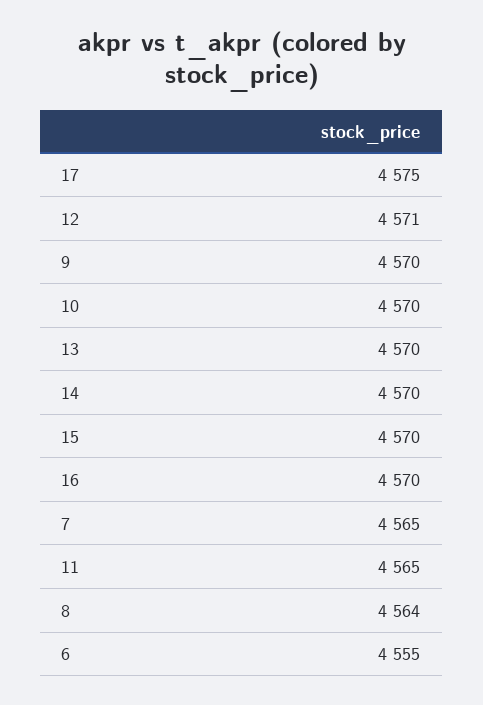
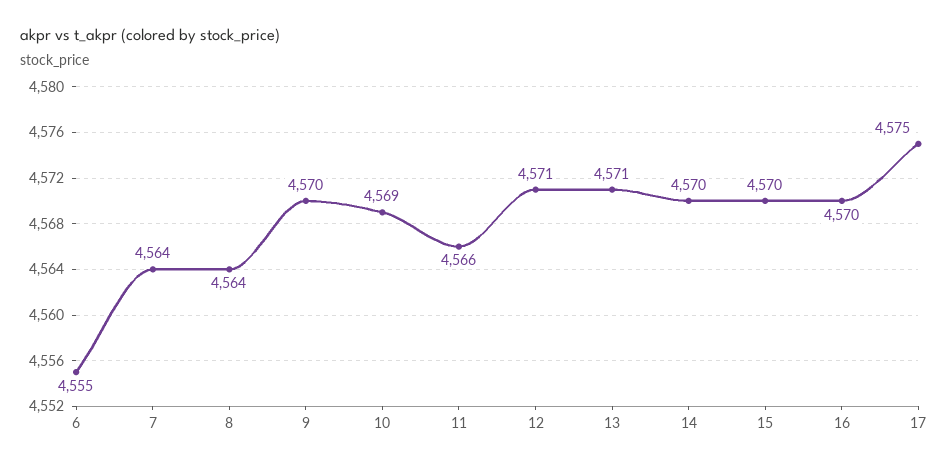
  {
    "17": 4575,
    "12": 4571,
    "9": 4570,
-   "10": 4570,
+   "10": 4569,
-   "13": 4570,
+   "13": 4571,
    "14": 4570,
    "15": 4570,
    "16": 4570,
-   "7": 4565,
+   "7": 4564,
-   "11": 4565,
+   "11": 4566,
    "8": 4564,
    "6": 4555
  }

